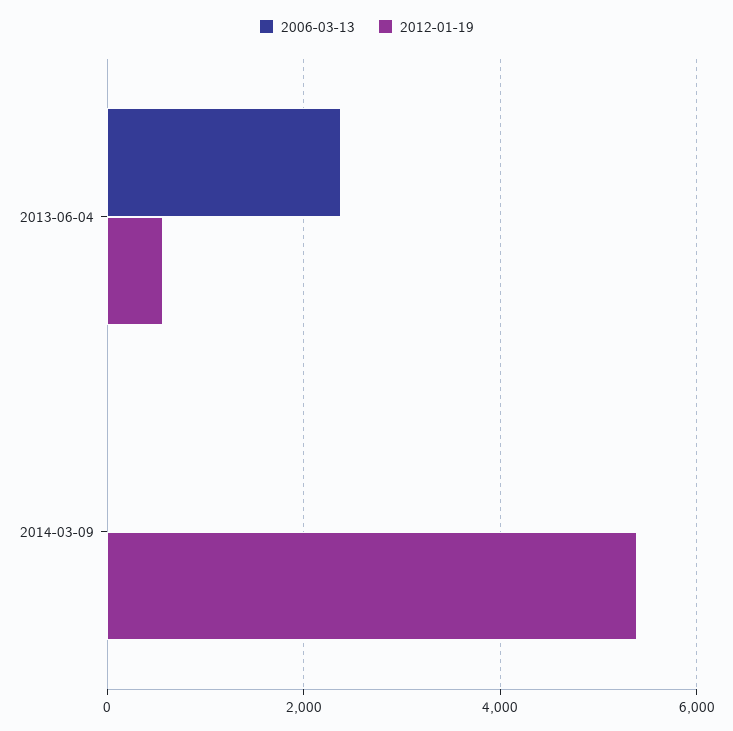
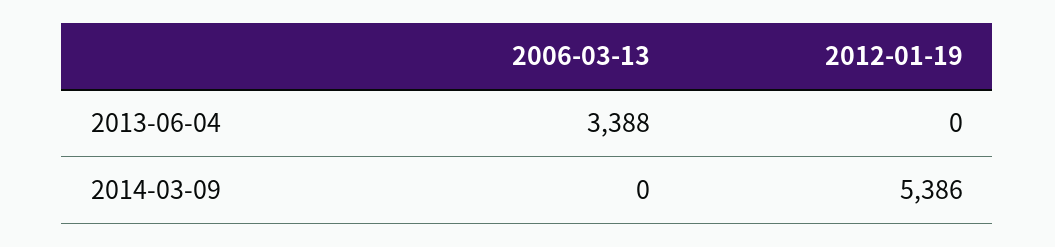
  {
    "2006-03-13": {
-     "2013-06-04": 2400,
+     "2013-06-04": 3388,
      "2014-03-09": 0
    },
    "2012-01-19": {
-     "2013-06-04": 600,
+     "2013-06-04": 0,
      "2014-03-09": 5386
    }
  }

